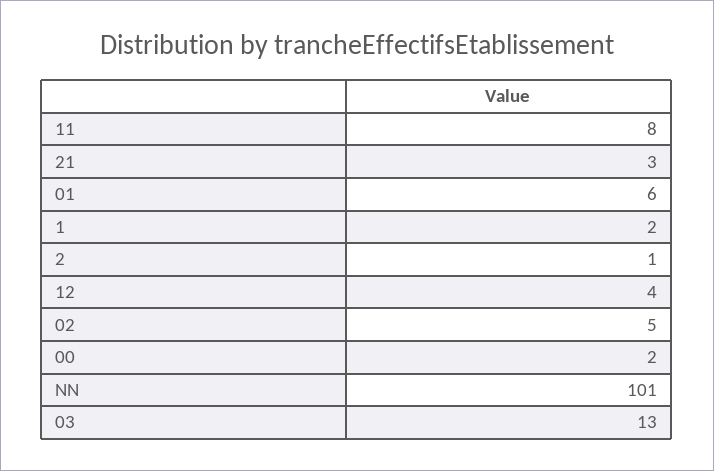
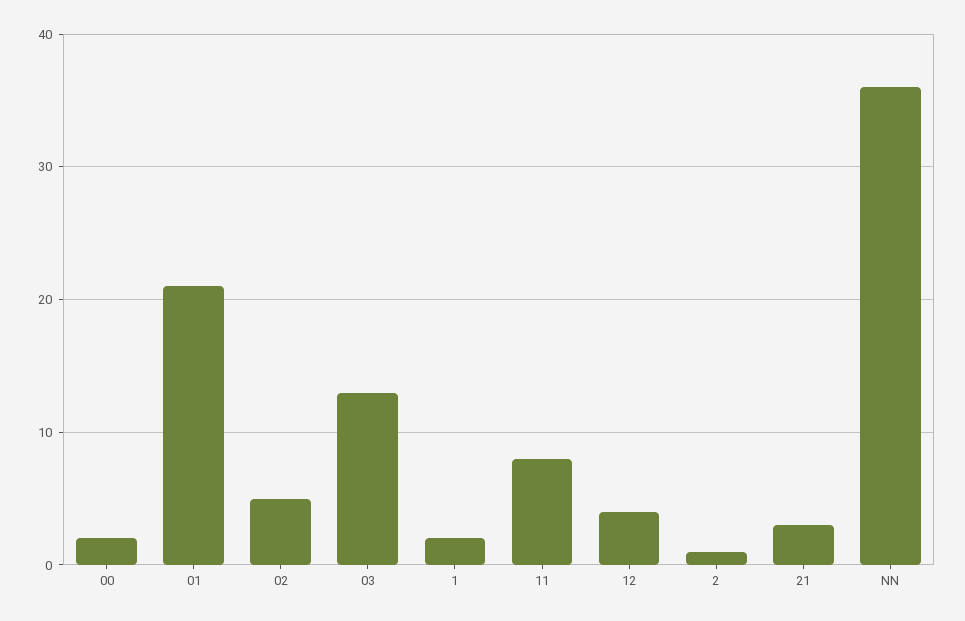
  {
    "11": 8,
    "21": 3,
-   "01": 6,
+   "01": 21,
    "1": 2,
    "2": 1,
    "12": 4,
    "02": 5,
    "00": 2,
-   "NN": 101,
+   "NN": 36,
    "03": 13
  }

